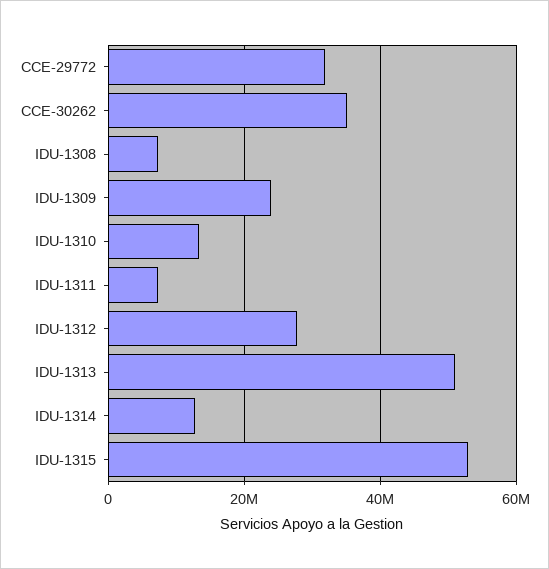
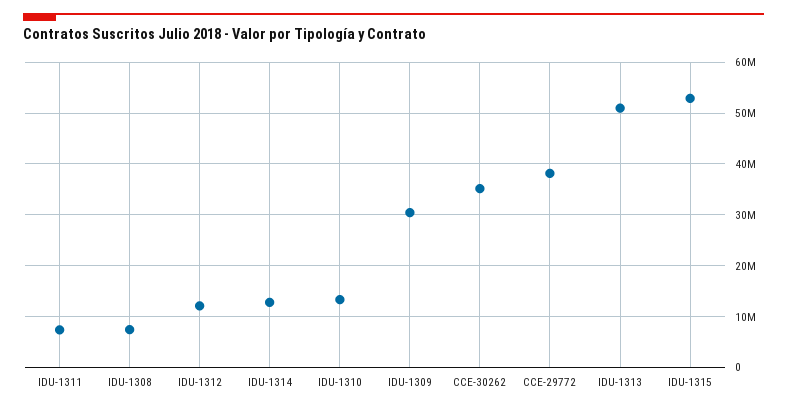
  {
-   "CCE-29772": 32000000,
+   "CCE-29772": 38000000,
    "CCE-30262": 36000000,
    "IDU-1308": 8000000,
-   "IDU-1309": 24000000,
+   "IDU-1309": 30000000,
    "IDU-1310": 14000000,
    "IDU-1311": 8000000,
-   "IDU-1312": 28000000,
+   "IDU-1312": 12000000,
    "IDU-1313": 50000000,
    "IDU-1314": 12000000,
    "IDU-1315": 52000000
  }

